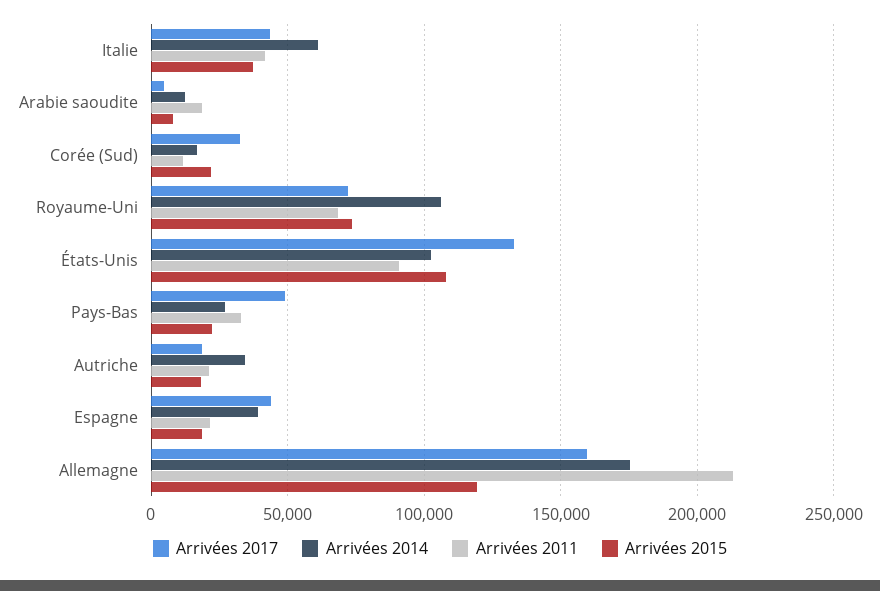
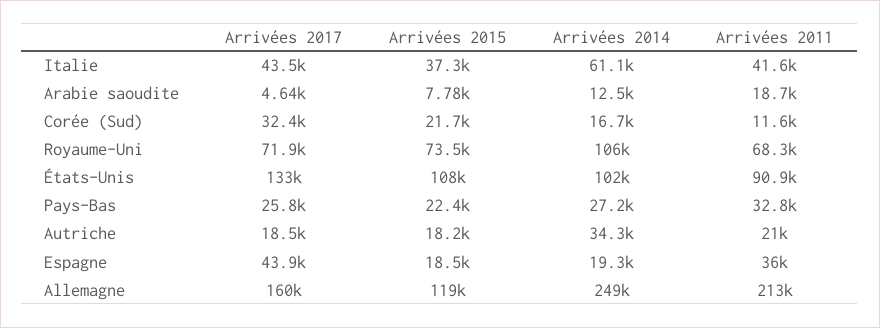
  {
    "Arrivées 2017": {
      "Italie": 43500,
      "Arabie saoudite": 4640,
      "Corée (Sud)": 32400,
      "Royaume-Uni": 71900,
      "États-Unis": 133000,
-     "Pays-Bas": 50000,
+     "Pays-Bas": 25800,
      "Autriche": 18500,
      "Espagne": 43900,
      "Allemagne": 160000
    },
    "Arrivées 2014": {
      "Italie": 61100,
      "Arabie saoudite": 12500,
      "Corée (Sud)": 16700,
      "Royaume-Uni": 106000,
      "États-Unis": 102000,
      "Pays-Bas": 27200,
      "Autriche": 34300,
-     "Espagne": 40000,
+     "Espagne": 19300,
-     "Allemagne": 175000
+     "Allemagne": 249000
    },
    "Arrivées 2011": {
      "Italie": 41600,
      "Arabie saoudite": 18700,
      "Corée (Sud)": 11600,
      "Royaume-Uni": 68300,
      "États-Unis": 90900,
      "Pays-Bas": 32800,
      "Autriche": 21000,
-     "Espagne": 20000,
+     "Espagne": 36000,
      "Allemagne": 213000
    },
    "Arrivées 2015": {
      "Italie": 37300,
      "Arabie saoudite": 7780,
      "Corée (Sud)": 21700,
      "Royaume-Uni": 73500,
      "États-Unis": 108000,
      "Pays-Bas": 22400,
      "Autriche": 18200,
      "Espagne": 18500,
      "Allemagne": 119000
    }
  }

